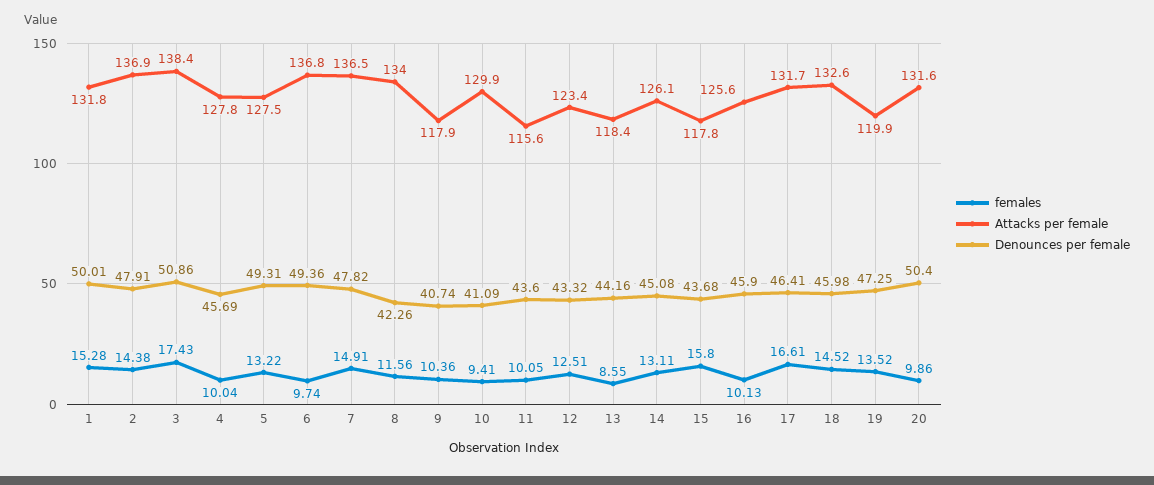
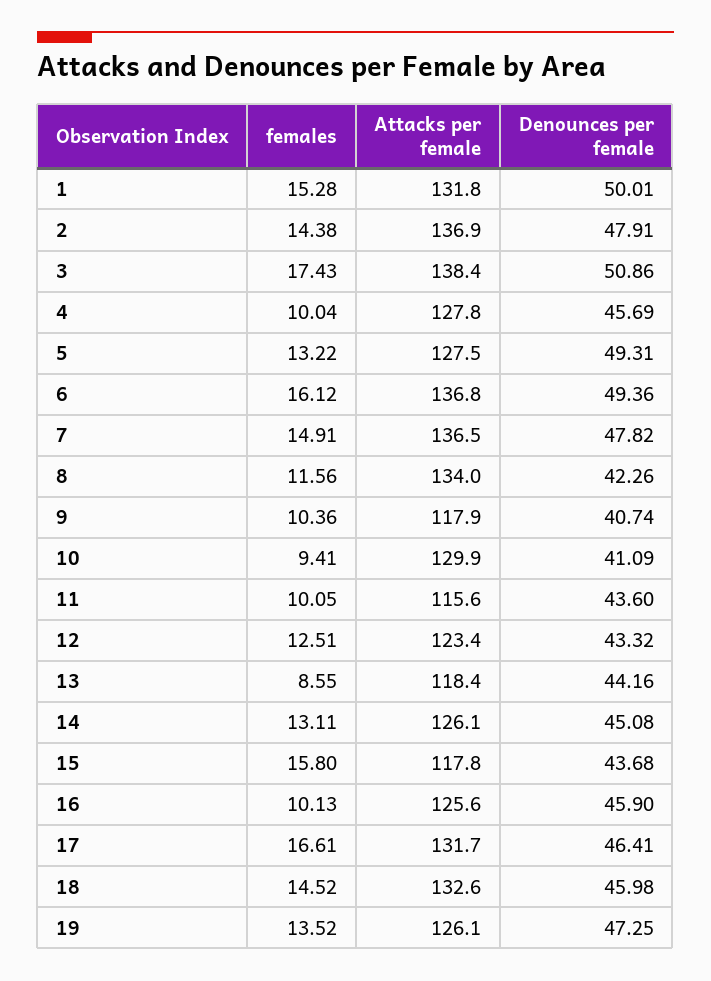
  {
    "females": {
      "1": 15.28,
      "2": 14.38,
      "3": 17.43,
      "4": 10.04,
      "5": 13.22,
-     "6": 9.74,
+     "6": 16.12,
      "7": 14.91,
      "8": 11.56,
      "9": 10.36,
      "10": 9.41,
      "11": 10.05,
      "12": 12.51,
      "13": 8.55,
      "14": 13.11,
      "15": 15.8,
      "16": 10.13,
      "17": 16.61,
      "18": 14.52,
-     "19": 13.52,
+     "19": 13.52
-     "20": 9.86
    },
    "Attacks per female": {
      "1": 131.8,
      "2": 136.9,
      "3": 138.4,
      "4": 127.8,
      "5": 127.5,
      "6": 136.8,
      "7": 136.5,
      "8": 134,
      "9": 117.9,
      "10": 129.9,
      "11": 115.6,
      "12": 123.4,
      "13": 118.4,
      "14": 126.1,
      "15": 117.8,
      "16": 125.6,
      "17": 131.7,
      "18": 132.6,
-     "19": 119.9,
+     "19": 126.1
-     "20": 131.6
    },
    "Denounces per female": {
      "1": 50.01,
      "2": 47.91,
      "3": 50.86,
      "4": 45.69,
      "5": 49.31,
      "6": 49.36,
      "7": 47.82,
      "8": 42.26,
      "9": 40.74,
      "10": 41.09,
      "11": 43.6,
      "12": 43.32,
      "13": 44.16,
      "14": 45.08,
      "15": 43.68,
      "16": 45.9,
      "17": 46.41,
      "18": 45.98,
-     "19": 47.25,
+     "19": 47.25
-     "20": 50.4
    }
  }

